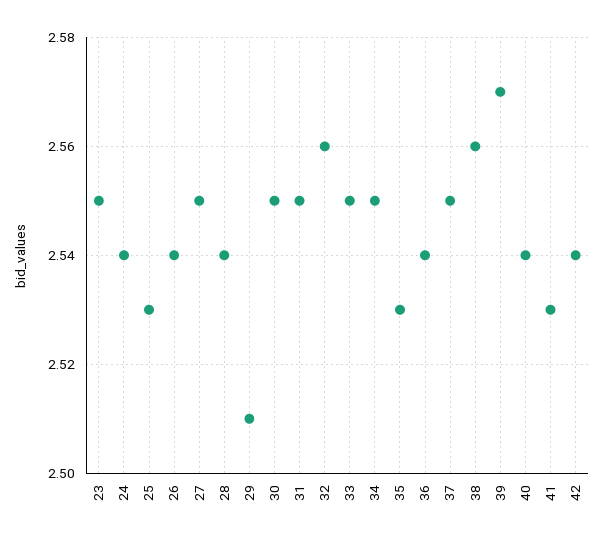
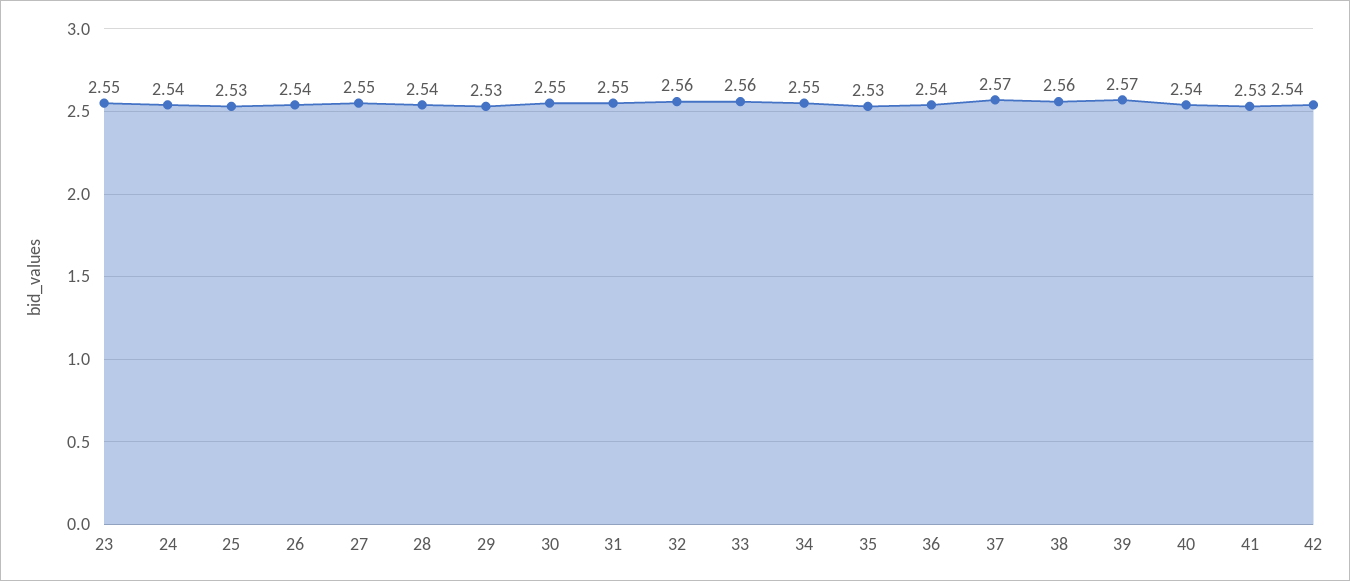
  {
    "23": 2.55,
    "24": 2.54,
    "25": 2.53,
    "26": 2.54,
    "27": 2.55,
    "28": 2.54,
-   "29": 2.51,
+   "29": 2.53,
    "30": 2.55,
    "31": 2.55,
    "32": 2.56,
-   "33": 2.55,
+   "33": 2.56,
    "34": 2.55,
    "35": 2.53,
    "36": 2.54,
-   "37": 2.55,
+   "37": 2.57,
    "38": 2.56,
    "39": 2.57,
    "40": 2.54,
    "41": 2.53,
    "42": 2.54
  }

